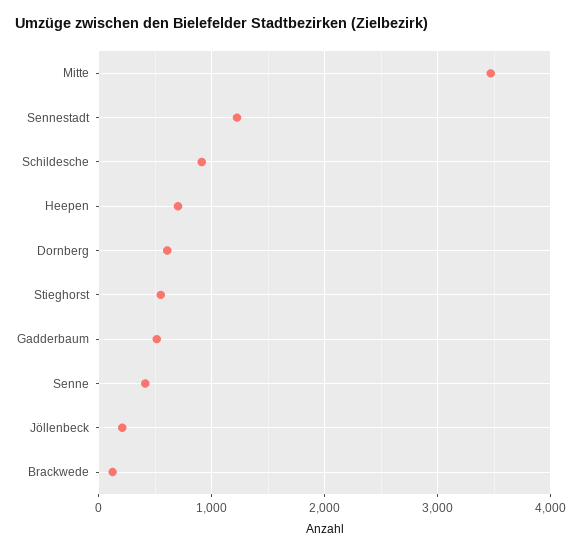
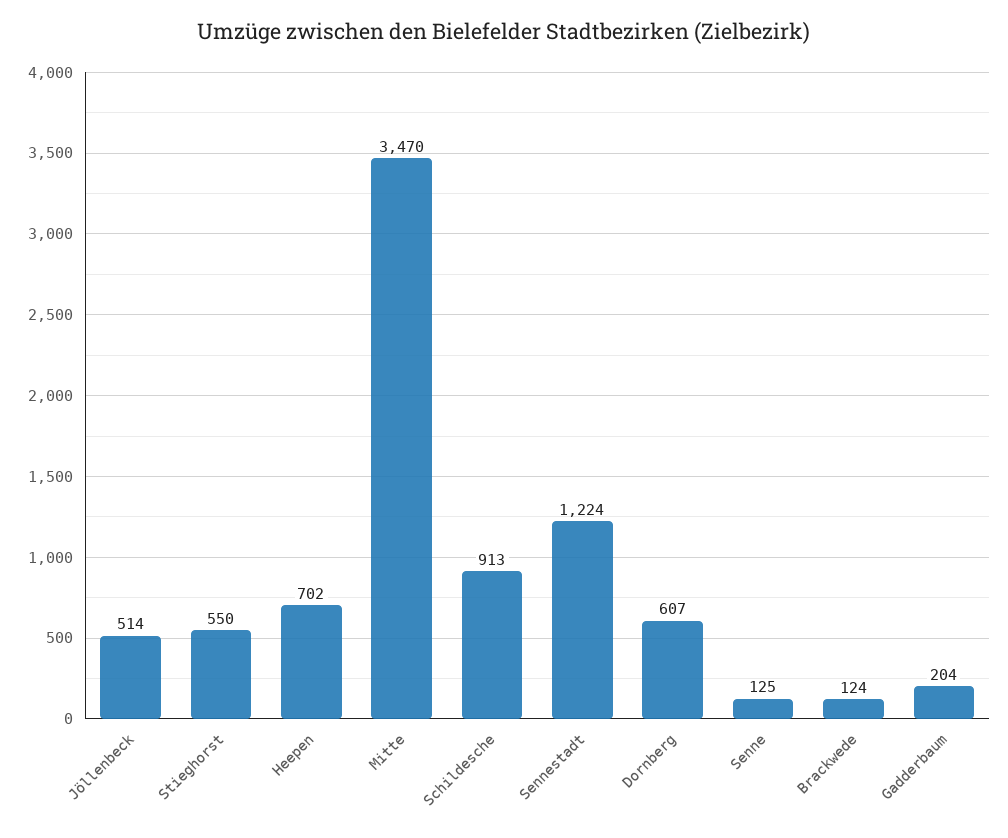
  {
    "Mitte": 3470,
    "Sennestadt": 1224,
    "Schildesche": 913,
    "Heepen": 702,
    "Dornberg": 607,
    "Stieghorst": 550,
-   "Gadderbaum": 500,
+   "Gadderbaum": 204,
-   "Senne": 400,
+   "Senne": 125,
-   "Jöllenbeck": 200,
+   "Jöllenbeck": 514,
    "Brackwede": 124
  }

